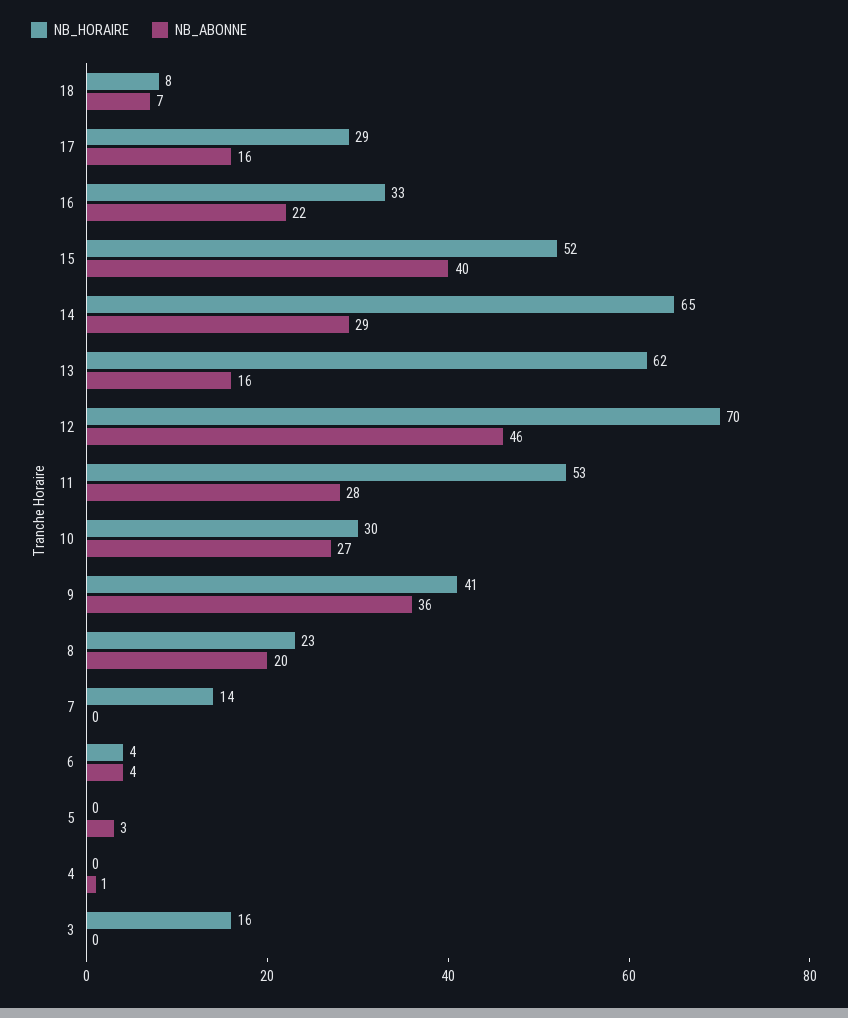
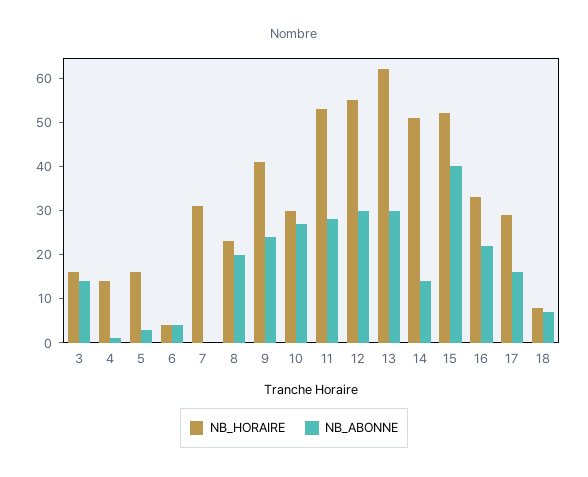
  {
    "NB_HORAIRE": {
      "18": 8,
      "17": 29,
      "16": 33,
      "15": 52,
-     "14": 65,
+     "14": 50,
      "13": 62,
-     "12": 70,
+     "12": 55,
      "11": 53,
      "10": 30,
      "9": 41,
      "8": 23,
-     "7": 14,
+     "7": 30,
      "6": 4,
-     "5": 0,
+     "5": 15,
-     "4": 0,
+     "4": 15,
      "3": 16
    },
    "NB_ABONNE": {
      "18": 7,
      "17": 16,
      "16": 22,
      "15": 40,
-     "14": 29,
+     "14": 15,
-     "13": 16,
+     "13": 30,
-     "12": 46,
+     "12": 30,
      "11": 28,
      "10": 27,
-     "9": 36,
+     "9": 25,
      "8": 20,
      "7": 0,
      "6": 4,
      "5": 3,
      "4": 1,
-     "3": 0
+     "3": 15
    }
  }

